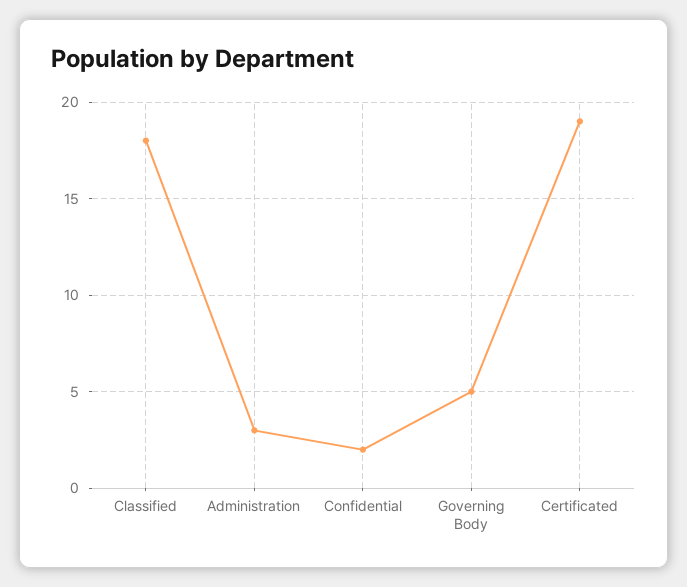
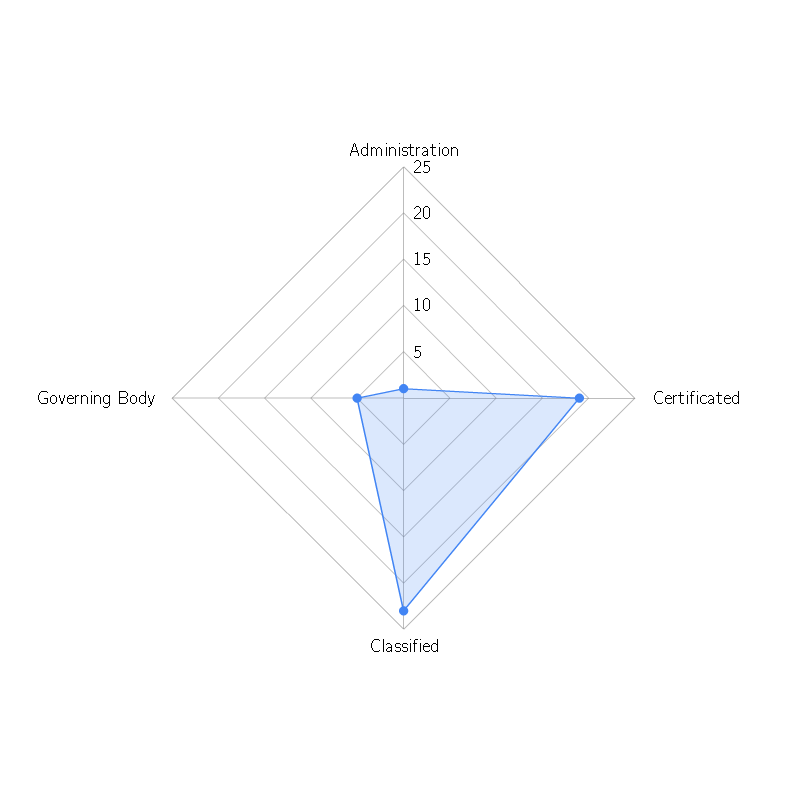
  {
-   "Classified": 18,
+   "Classified": 23,
-   "Administration": 3,
+   "Administration": 1,
-   "Confidential": 2,
    "Governing Body": 5,
    "Certificated": 19
  }

